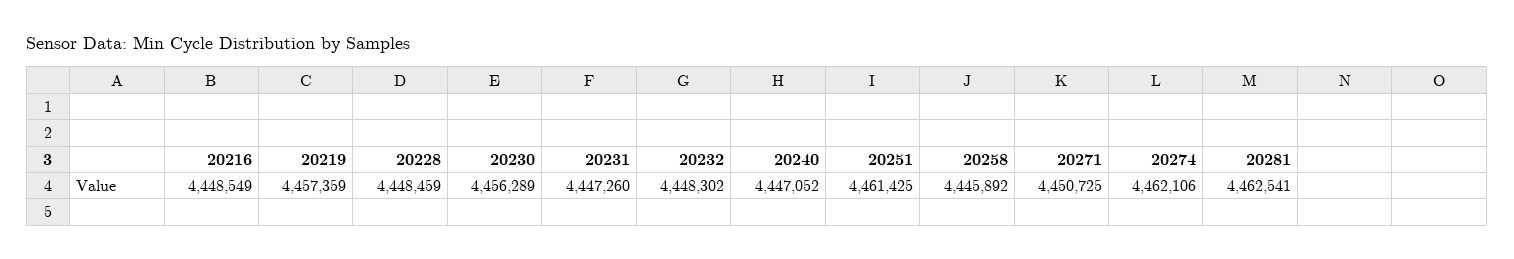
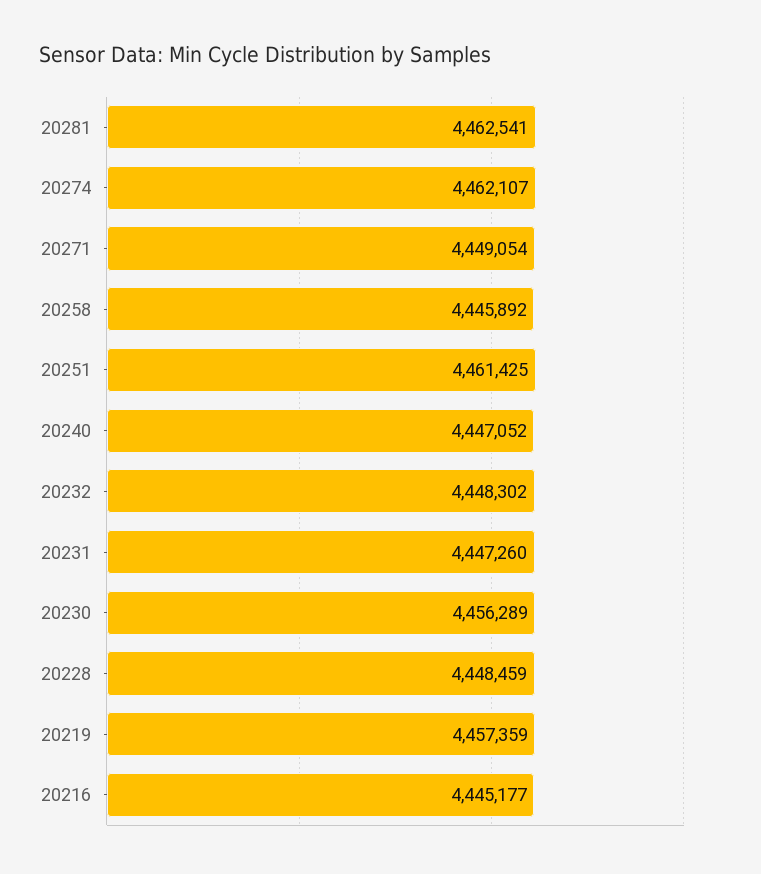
  {
-   "20216": 4448549,
+   "20216": 4445177,
    "20219": 4457359,
    "20228": 4448459,
    "20230": 4456289,
    "20231": 4447260,
    "20232": 4448302,
    "20240": 4447052,
    "20251": 4461425,
    "20258": 4445892,
-   "20271": 4450725,
+   "20271": 4449054,
-   "20274": 4462106,
+   "20274": 4462107,
    "20281": 4462541
  }

